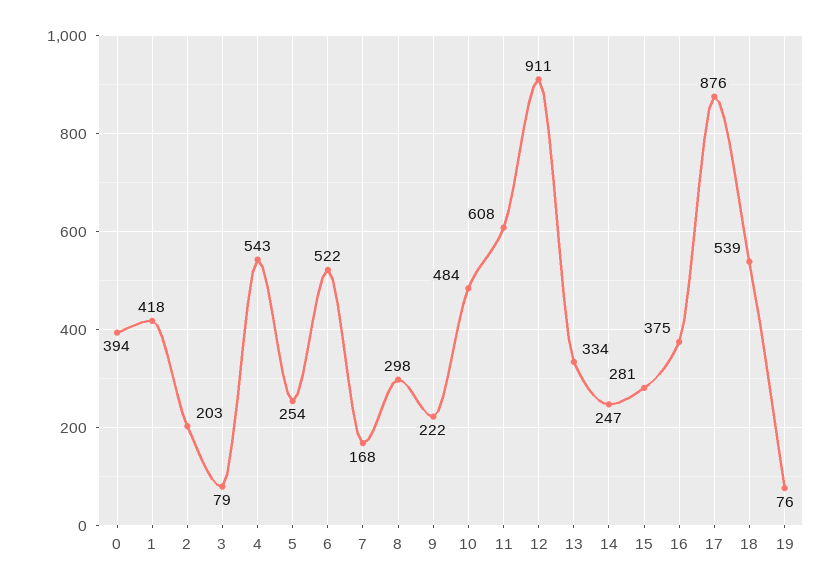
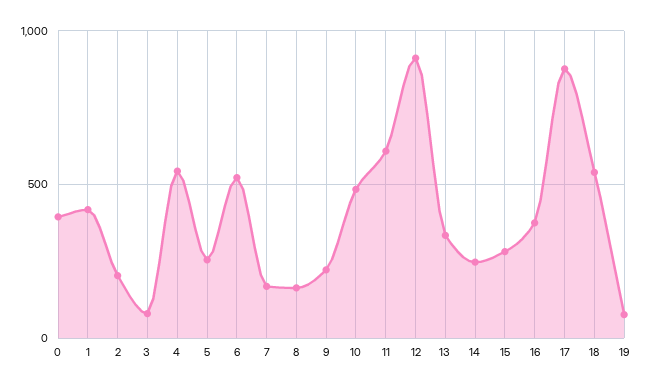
  {
    "0": 394,
    "1": 418,
    "2": 203,
    "3": 79,
    "4": 543,
    "5": 254,
    "6": 522,
    "7": 168,
-   "8": 298,
+   "8": 150,
    "9": 222,
    "10": 484,
    "11": 608,
    "12": 911,
    "13": 334,
    "14": 247,
    "15": 281,
    "16": 375,
    "17": 876,
    "18": 539,
    "19": 76
  }

